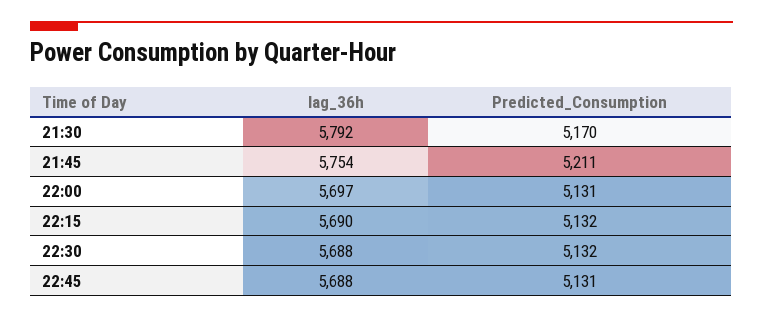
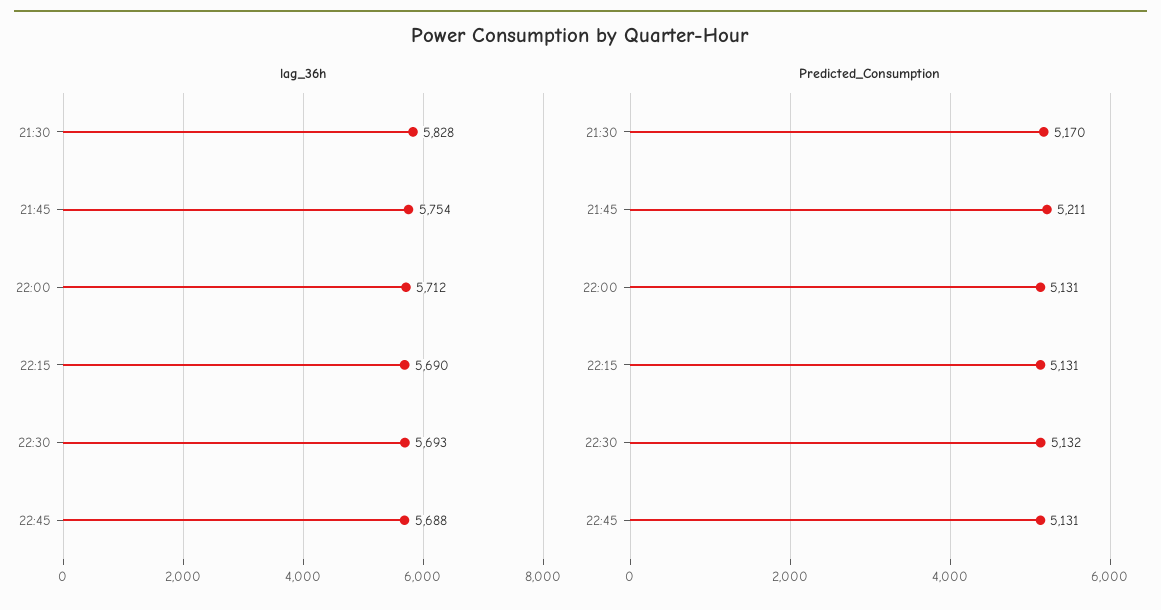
  {
    "lag_36h": {
-     "21:30": 5792,
+     "21:30": 5828,
      "21:45": 5754,
-     "22:00": 5697,
+     "22:00": 5712,
      "22:15": 5690,
-     "22:30": 5688,
+     "22:30": 5693,
      "22:45": 5688
    },
    "Predicted_Consumption": {
      "21:30": 5170,
      "21:45": 5211,
      "22:00": 5131,
-     "22:15": 5132,
+     "22:15": 5131,
      "22:30": 5132,
      "22:45": 5131
    }
  }

